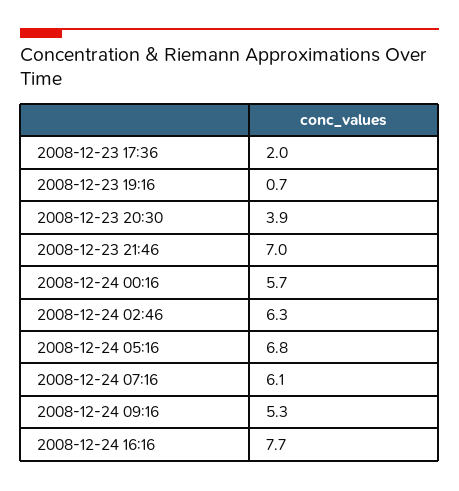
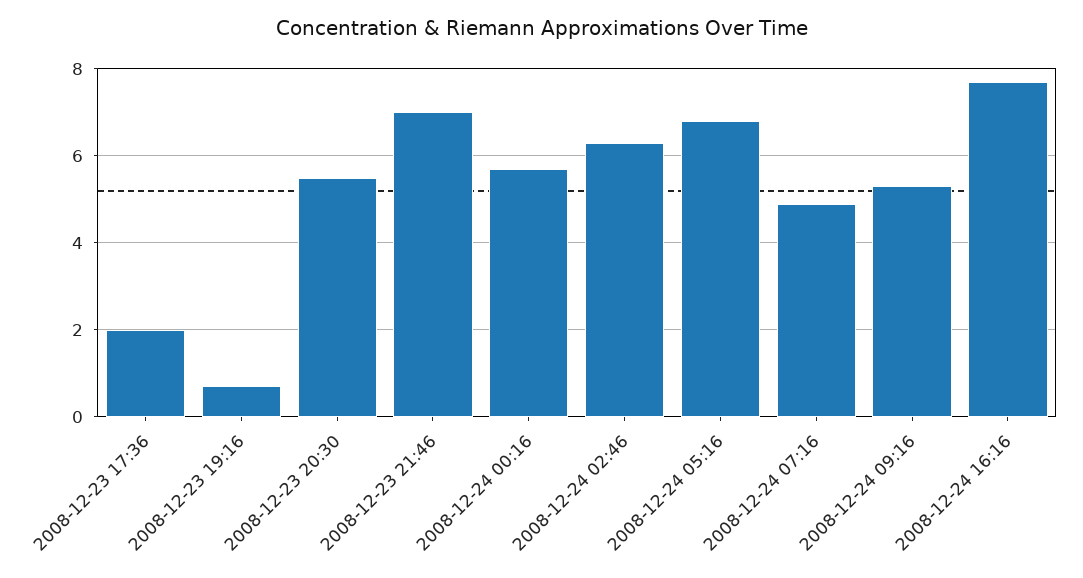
  {
    "2008-12-23 17:36": 2,
    "2008-12-23 19:16": 0.7,
-   "2008-12-23 20:30": 3.9,
+   "2008-12-23 20:30": 5.5,
    "2008-12-23 21:46": 7,
    "2008-12-24 00:16": 5.7,
    "2008-12-24 02:46": 6.3,
    "2008-12-24 05:16": 6.8,
-   "2008-12-24 07:16": 6.1,
+   "2008-12-24 07:16": 5,
    "2008-12-24 09:16": 5.3,
    "2008-12-24 16:16": 7.7
  }

